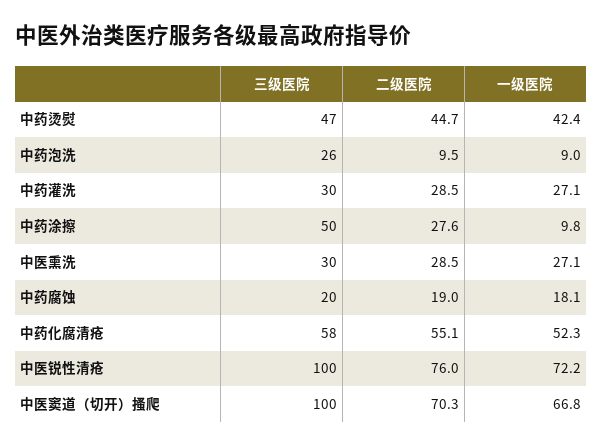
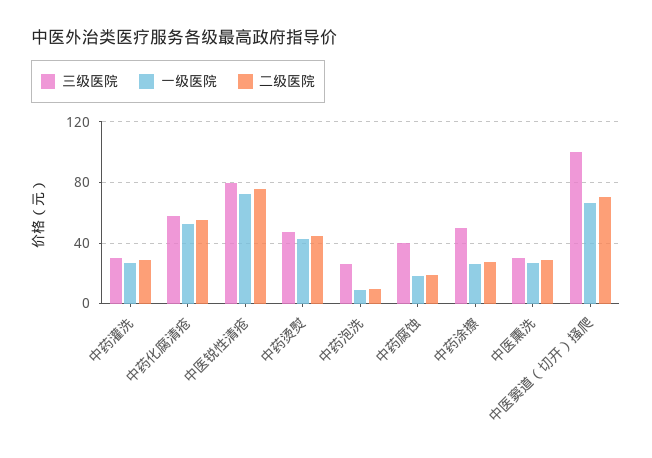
  {
    "三级医院": {
      "中药烫熨": 47,
      "中药泡洗": 26,
      "中药灌洗": 30,
      "中药涂擦": 50,
      "中医熏洗": 30,
-     "中药腐蚀": 20,
+     "中药腐蚀": 40,
      "中药化腐清疮": 58,
-     "中医锐性清疮": 100,
+     "中医锐性清疮": 80,
      "中医窦道（切开）搔爬": 100
    },
    "二级医院": {
      "中药烫熨": 44.7,
      "中药泡洗": 9.5,
      "中药灌洗": 28.5,
      "中药涂擦": 27.6,
      "中医熏洗": 28.5,
      "中药腐蚀": 19,
      "中药化腐清疮": 55.1,
      "中医锐性清疮": 76,
      "中医窦道（切开）搔爬": 70.3
    },
    "一级医院": {
      "中药烫熨": 42.4,
      "中药泡洗": 9,
      "中药灌洗": 27.1,
-     "中药涂擦": 9.8,
+     "中药涂擦": 25,
      "中医熏洗": 27.1,
      "中药腐蚀": 18.1,
      "中药化腐清疮": 52.3,
      "中医锐性清疮": 72.2,
      "中医窦道（切开）搔爬": 66.8
    }
  }

